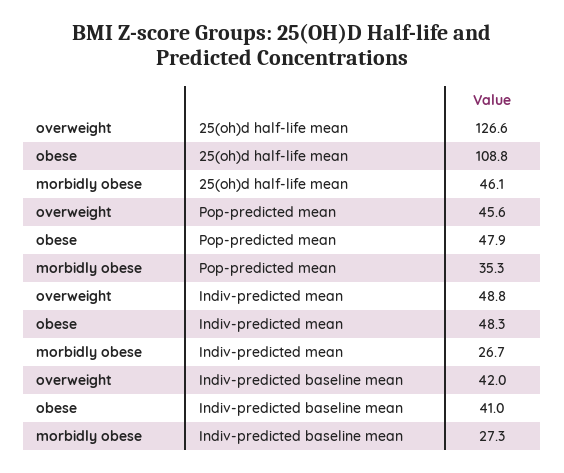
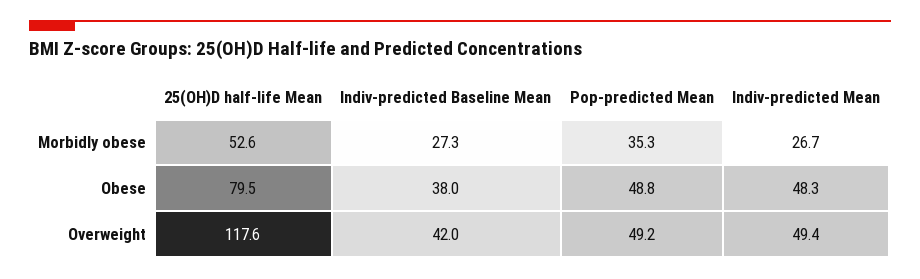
  {
    "overweight": {
-     "25(oh)d half-life mean": 126.6,
+     "25(oh)d half-life mean": 117.6,
-     "Pop-predicted mean": 45.6,
+     "Pop-predicted mean": 49.2,
-     "Indiv-predicted mean": 48.8,
+     "Indiv-predicted mean": 49.4,
      "Indiv-predicted baseline mean": 42
    },
    "obese": {
-     "25(oh)d half-life mean": 108.8,
+     "25(oh)d half-life mean": 79.5,
-     "Pop-predicted mean": 47.9,
+     "Pop-predicted mean": 48.8,
      "Indiv-predicted mean": 48.3,
-     "Indiv-predicted baseline mean": 41
+     "Indiv-predicted baseline mean": 38
    },
    "morbidly obese": {
-     "25(oh)d half-life mean": 46.1,
+     "25(oh)d half-life mean": 52.6,
      "Pop-predicted mean": 35.3,
      "Indiv-predicted mean": 26.7,
      "Indiv-predicted baseline mean": 27.3
    }
  }

